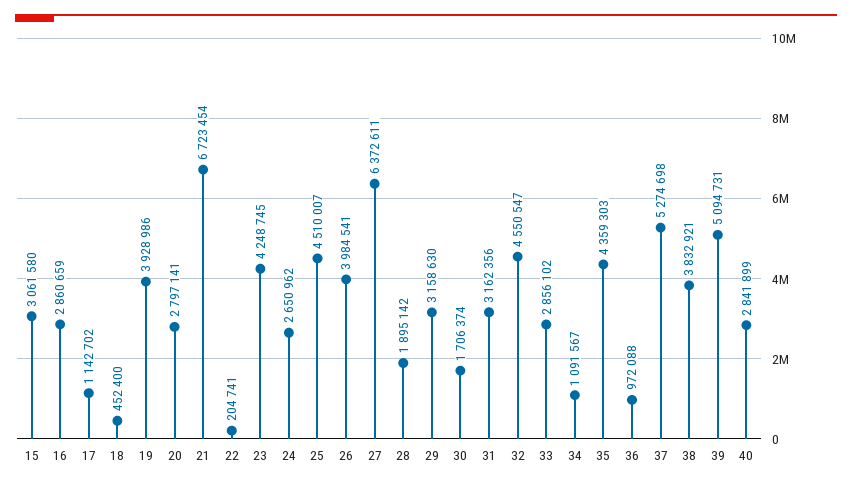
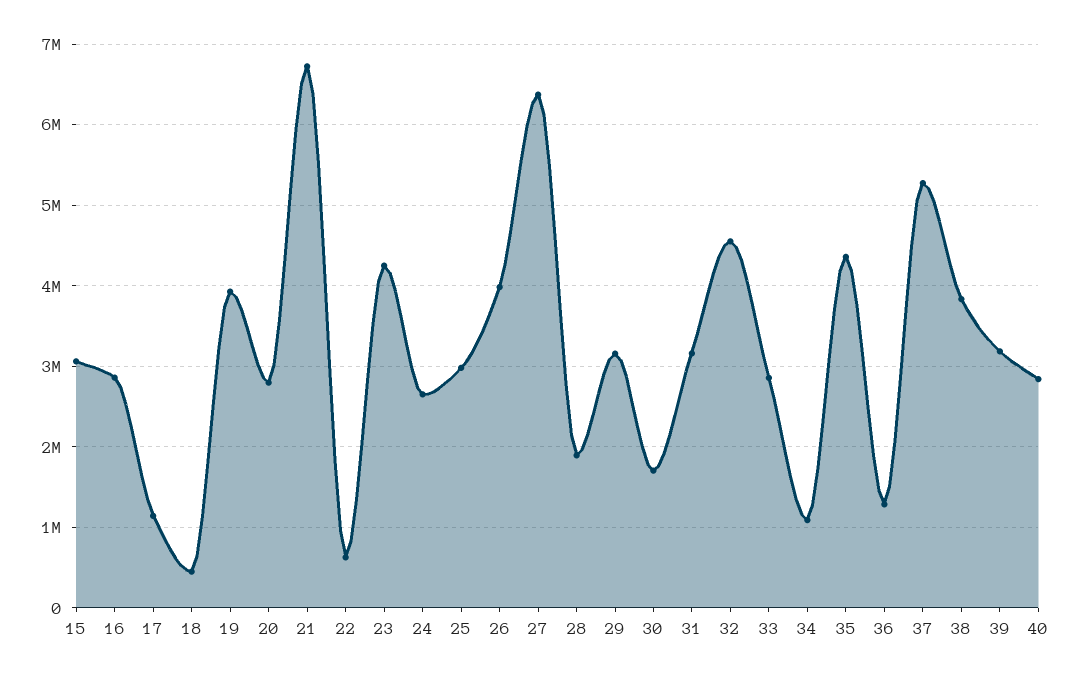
  {
    "15": 3061580,
    "16": 2860659,
    "17": 1142702,
    "18": 452400,
    "19": 3928986,
    "20": 2797141,
    "21": 6723454,
-   "22": 204741,
+   "22": 600000,
    "23": 4248745,
    "24": 2650962,
-   "25": 4510007,
+   "25": 3000000,
    "26": 3984541,
    "27": 6372611,
    "28": 1895142,
    "29": 3158630,
    "30": 1706374,
    "31": 3162356,
    "32": 4550547,
    "33": 2856102,
    "34": 1091567,
    "35": 4359303,
-   "36": 972088,
+   "36": 1300000,
    "37": 5274698,
    "38": 3832921,
-   "39": 5094731,
+   "39": 3200000,
    "40": 2841899
  }

